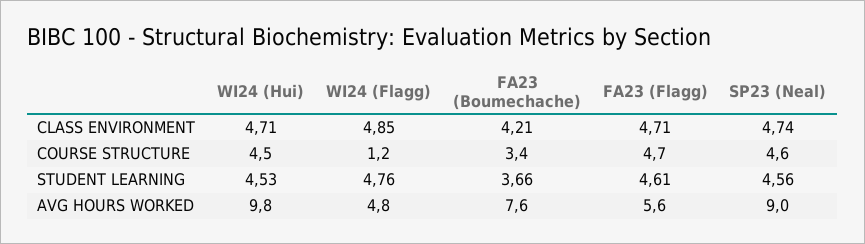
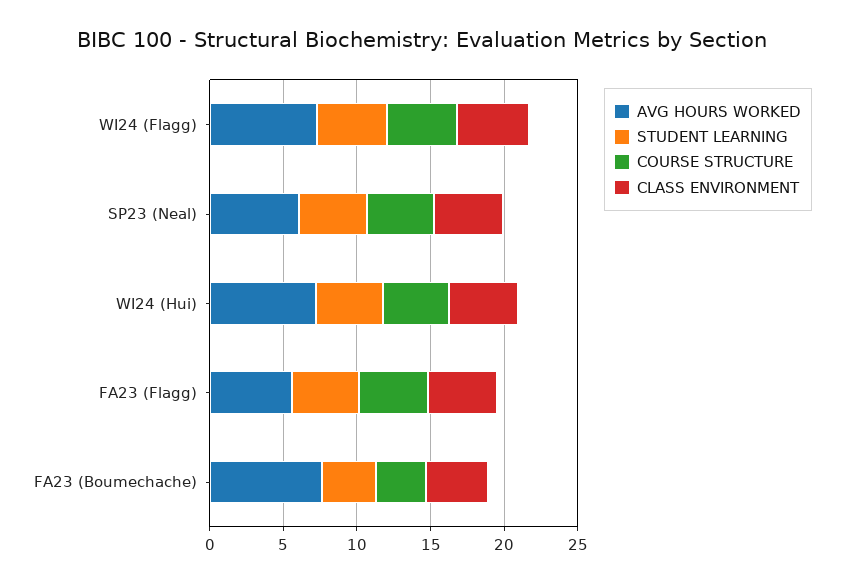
  {
    "CLASS ENVIRONMENT": {
      "WI24 (Hui)": 4.71,
      "WI24 (Flagg)": 4.85,
      "FA23 (Boumechache)": 4.21,
      "FA23 (Flagg)": 4.71,
      "SP23 (Neal)": 4.74
    },
    "COURSE STRUCTURE": {
      "WI24 (Hui)": 4.5,
-     "WI24 (Flagg)": 1.2,
+     "WI24 (Flagg)": 5,
      "FA23 (Boumechache)": 3.4,
      "FA23 (Flagg)": 4.7,
      "SP23 (Neal)": 4.6
    },
    "STUDENT LEARNING": {
      "WI24 (Hui)": 4.53,
      "WI24 (Flagg)": 4.76,
      "FA23 (Boumechache)": 3.66,
      "FA23 (Flagg)": 4.61,
      "SP23 (Neal)": 4.56
    },
    "AVG HOURS WORKED": {
-     "WI24 (Hui)": 9.8,
+     "WI24 (Hui)": 7,
-     "WI24 (Flagg)": 4.8,
+     "WI24 (Flagg)": 7,
      "FA23 (Boumechache)": 7.6,
      "FA23 (Flagg)": 5.6,
-     "SP23 (Neal)": 9
+     "SP23 (Neal)": 6
    }
  }

